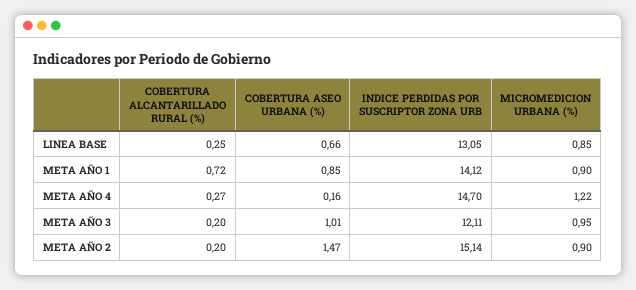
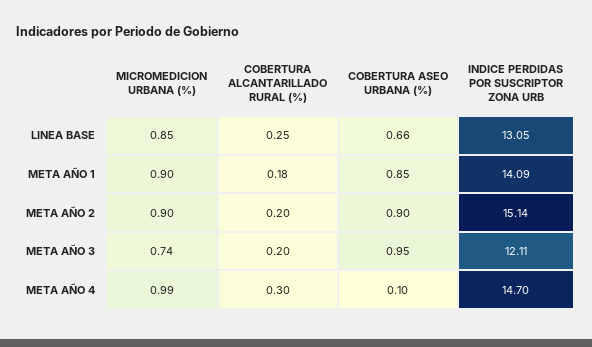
  {
    "COBERTURA ALCANTARILLADO RURAL (%)": {
      "LINEA BASE": 0.25,
-     "META AÑO 1": 0.72,
+     "META AÑO 1": 0.18,
-     "META AÑO 4": 0.27,
+     "META AÑO 4": 0.3,
      "META AÑO 3": 0.2,
      "META AÑO 2": 0.2
    },
    "COBERTURA ASEO URBANA (%)": {
      "LINEA BASE": 0.66,
      "META AÑO 1": 0.85,
-     "META AÑO 4": 0.16,
+     "META AÑO 4": 0.1,
-     "META AÑO 3": 1.01,
+     "META AÑO 3": 0.95,
-     "META AÑO 2": 1.47
+     "META AÑO 2": 0.9
    },
    "INDICE PERDIDAS POR SUSCRIPTOR ZONA URB": {
      "LINEA BASE": 13.05,
-     "META AÑO 1": 14.12,
+     "META AÑO 1": 14.09,
      "META AÑO 4": 14.7,
      "META AÑO 3": 12.11,
      "META AÑO 2": 15.14
    },
    "MICROMEDICION URBANA (%)": {
      "LINEA BASE": 0.85,
      "META AÑO 1": 0.9,
-     "META AÑO 4": 1.22,
+     "META AÑO 4": 0.99,
-     "META AÑO 3": 0.95,
+     "META AÑO 3": 0.74,
      "META AÑO 2": 0.9
    }
  }

